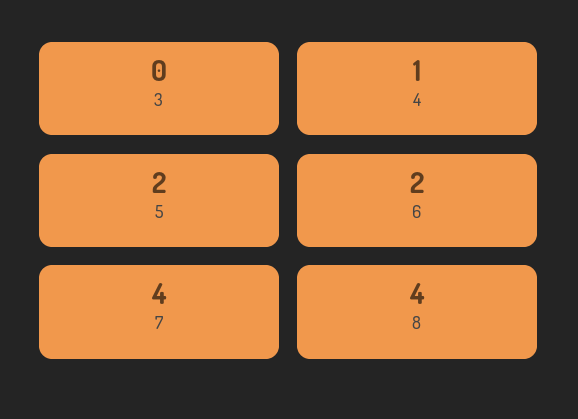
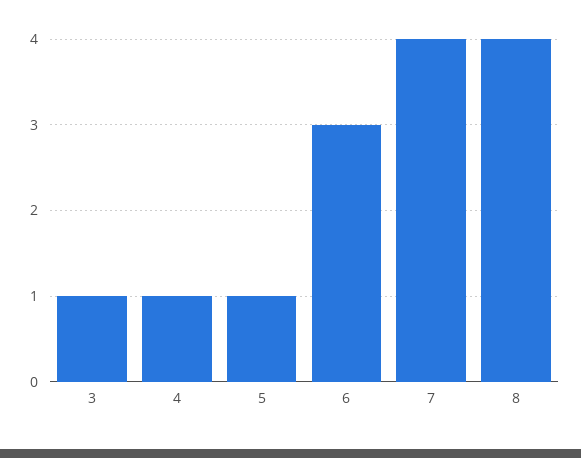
  {
-   "3": 0,
+   "3": 1,
    "4": 1,
-   "5": 2,
+   "5": 1,
-   "6": 2,
+   "6": 3,
    "7": 4,
    "8": 4
  }

